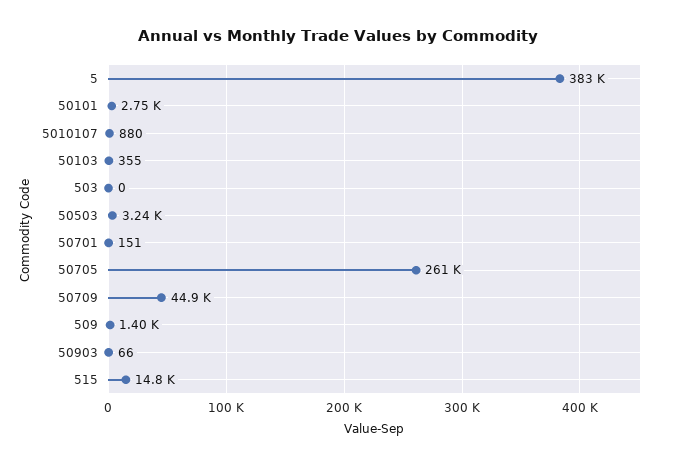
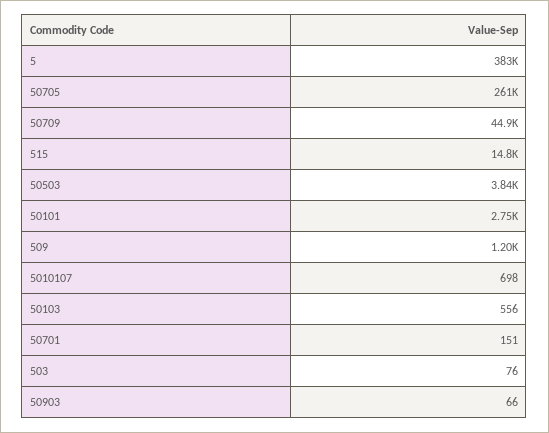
  {
    "5": 383000,
    "50101": 2750,
-   "5010107": 880,
+   "5010107": 698,
-   "50103": 355,
+   "50103": 556,
-   "503": 0,
+   "503": 76,
-   "50503": 3240,
+   "50503": 3840,
    "50701": 151,
    "50705": 261000,
    "50709": 44900,
-   "509": 1400,
+   "509": 1200,
    "50903": 66,
    "515": 14800
  }

